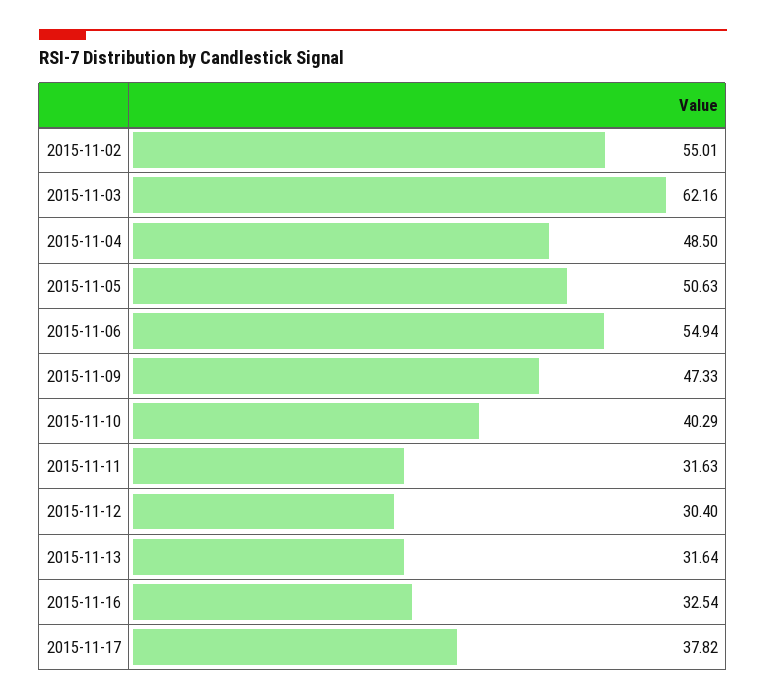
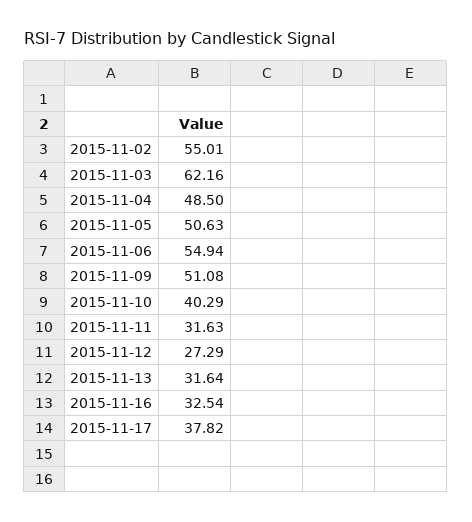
  {
    "2015-11-02": 55.01,
    "2015-11-03": 62.16,
    "2015-11-04": 48.5,
    "2015-11-05": 50.63,
    "2015-11-06": 54.94,
-   "2015-11-09": 47.33,
+   "2015-11-09": 51.08,
    "2015-11-10": 40.29,
    "2015-11-11": 31.63,
-   "2015-11-12": 30.4,
+   "2015-11-12": 27.29,
    "2015-11-13": 31.64,
    "2015-11-16": 32.54,
    "2015-11-17": 37.82
  }

